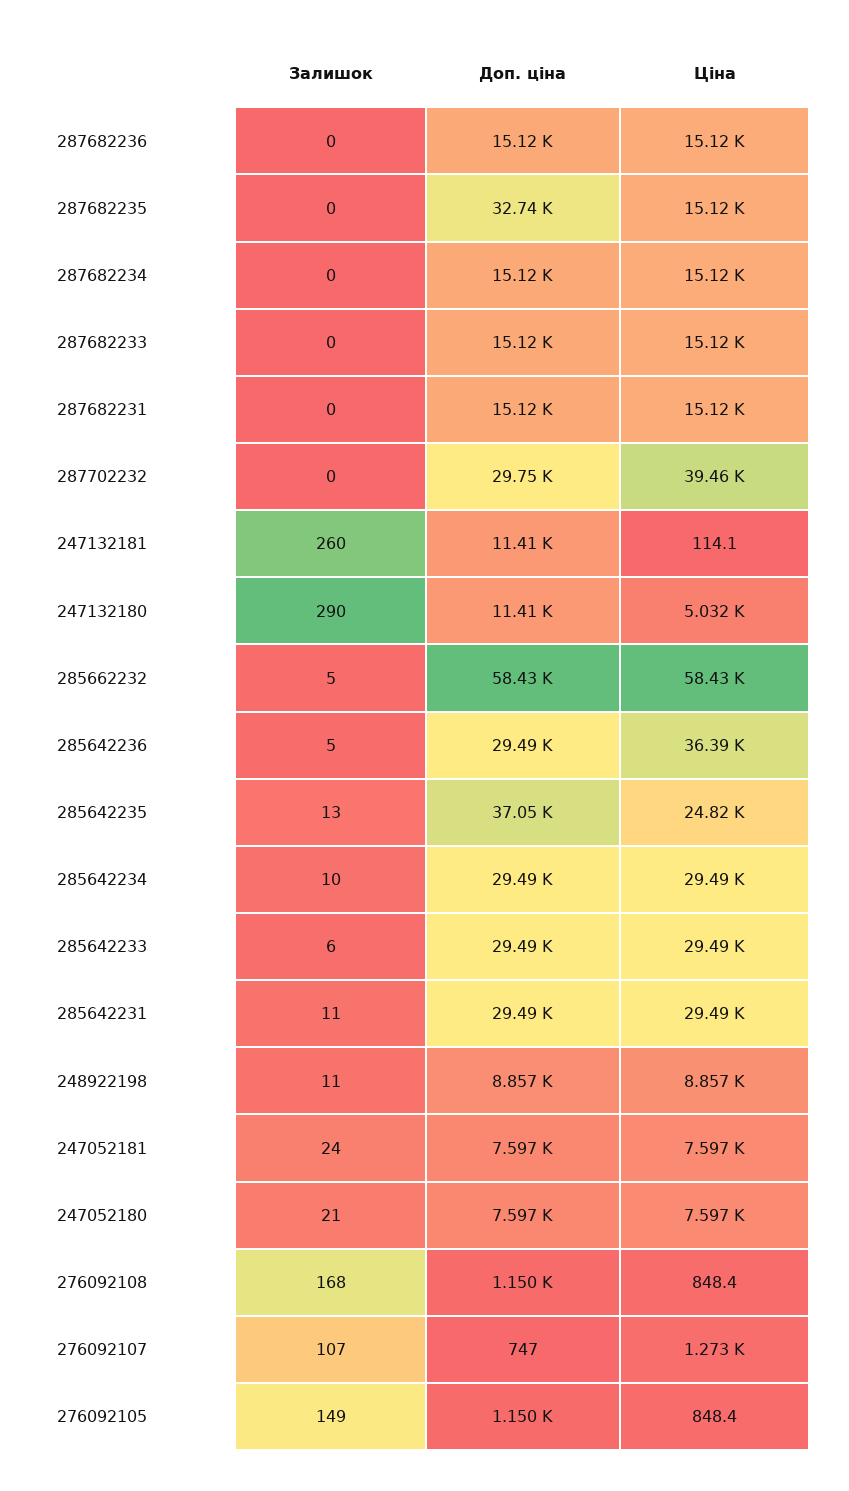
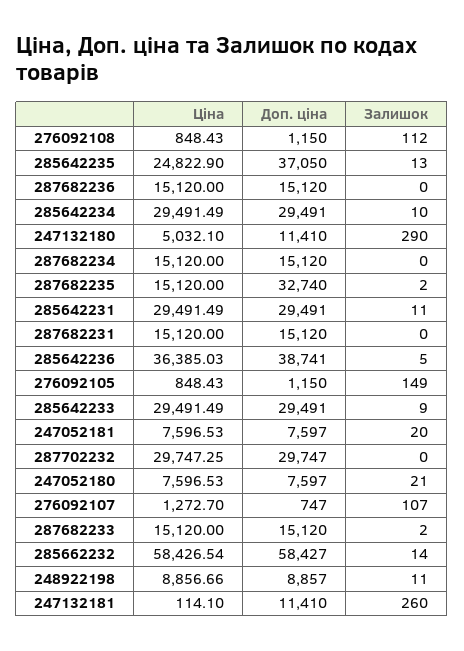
  {
    "Залишок": {
      "287682236": 0,
-     "287682235": 0,
+     "287682235": 2,
      "287682234": 0,
-     "287682233": 0,
+     "287682233": 2,
      "287682231": 0,
      "287702232": 0,
      "247132181": 260,
      "247132180": 290,
-     "285662232": 5,
+     "285662232": 14,
      "285642236": 5,
      "285642235": 13,
      "285642234": 10,
-     "285642233": 6,
+     "285642233": 9,
      "285642231": 11,
      "248922198": 11,
-     "247052181": 24,
+     "247052181": 20,
      "247052180": 21,
-     "276092108": 168,
+     "276092108": 112,
      "276092107": 107,
      "276092105": 149
    },
    "Доп. ціна": {
      "287682236": 15120,
      "287682235": 32740,
      "287682234": 15120,
      "287682233": 15120,
      "287682231": 15120,
      "287702232": 29747,
      "247132181": 11410,
      "247132180": 11410,
      "285662232": 58427,
-     "285642236": 29490,
+     "285642236": 38741,
      "285642235": 37050,
      "285642234": 29491,
      "285642233": 29491,
      "285642231": 29491,
      "248922198": 8857,
      "247052181": 7597,
      "247052180": 7597,
      "276092108": 1150,
      "276092107": 747,
      "276092105": 1150
    },
    "Ціна": {
      "287682236": 15120,
      "287682235": 15120,
      "287682234": 15120,
      "287682233": 15120,
      "287682231": 15120,
-     "287702232": 39460,
+     "287702232": 29747.25,
      "247132181": 114.1,
      "247132180": 5032.1,
      "285662232": 58426.54,
      "285642236": 36385.03,
      "285642235": 24822.9,
      "285642234": 29491.49,
      "285642233": 29491.49,
      "285642231": 29491.49,
      "248922198": 8856.66,
      "247052181": 7596.53,
      "247052180": 7596.53,
      "276092108": 848.43,
      "276092107": 1272.7,
      "276092105": 848.43
    }
  }

